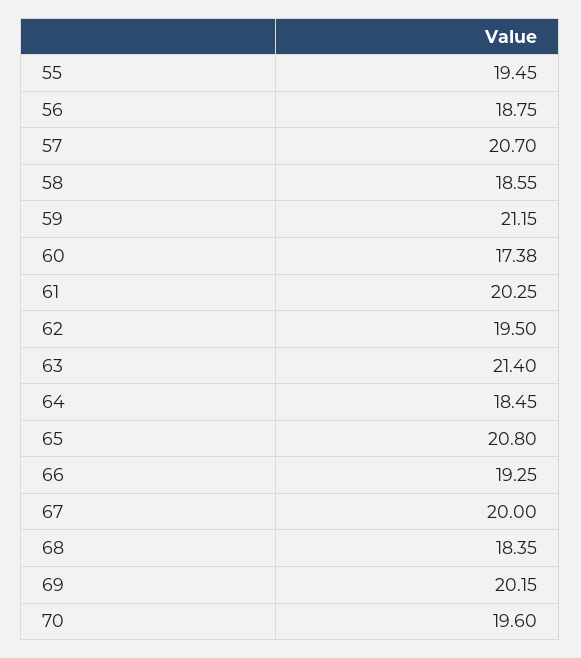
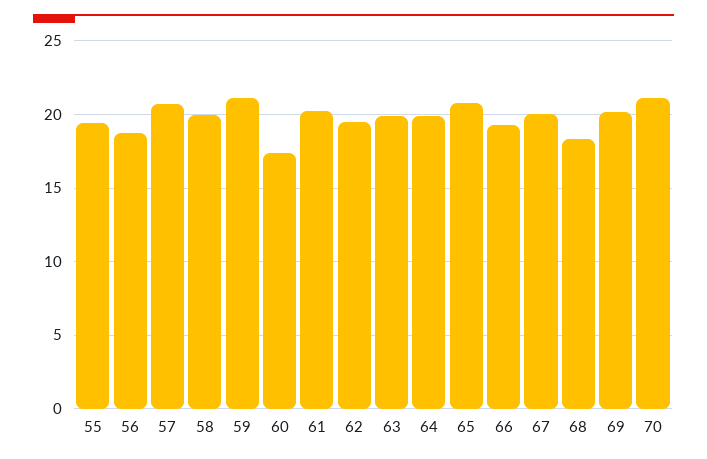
  {
    "55": 19.45,
    "56": 18.75,
    "57": 20.7,
-   "58": 18.55,
+   "58": 20,
    "59": 21.15,
    "60": 17.38,
    "61": 20.25,
    "62": 19.5,
-   "63": 21.4,
+   "63": 20,
-   "64": 18.45,
+   "64": 20,
    "65": 20.8,
    "66": 19.25,
    "67": 20,
    "68": 18.35,
    "69": 20.15,
-   "70": 19.6
+   "70": 21
  }

